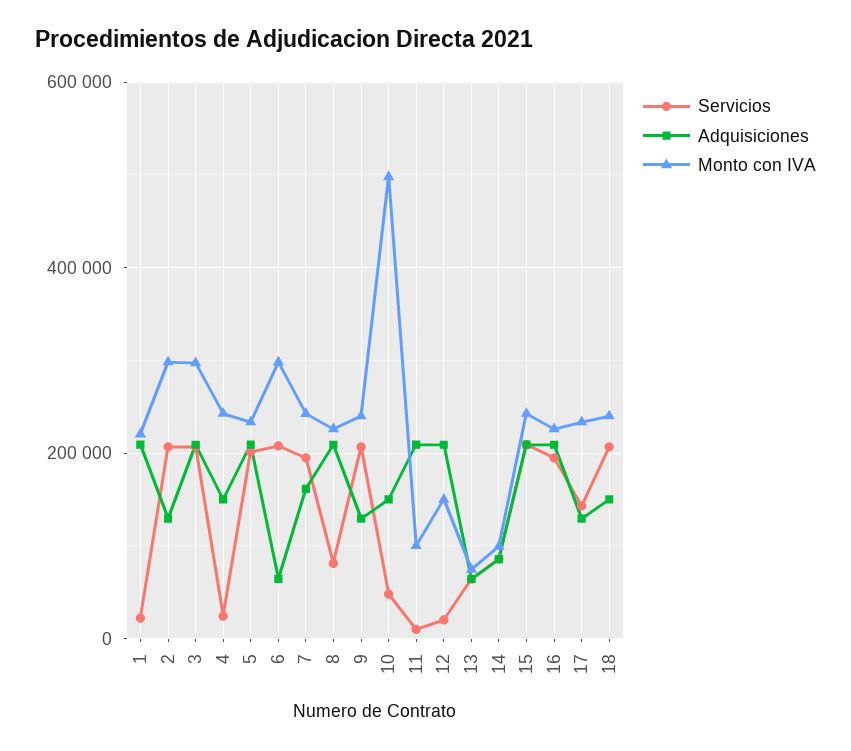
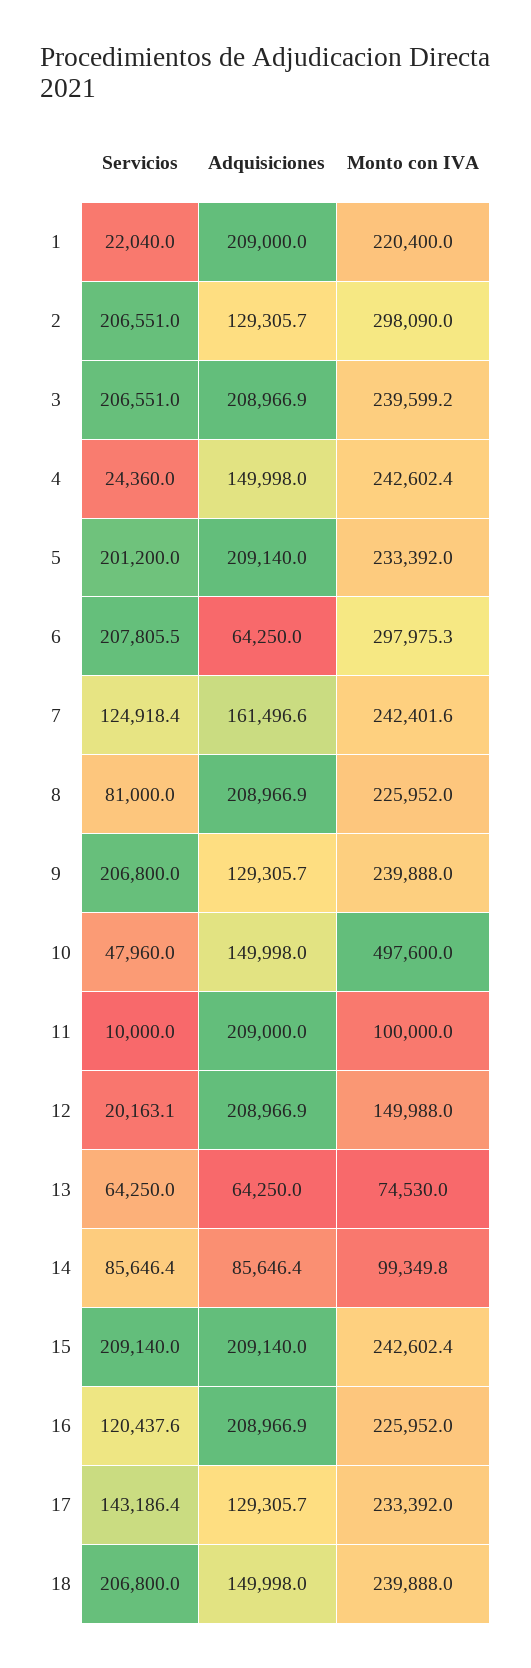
  {
    "Servicios": {
      "1": 22040,
      "2": 206551,
      "3": 206551,
      "4": 24360,
      "5": 201200,
      "6": 207805.5,
-     "7": 200000,
+     "7": 124918.4,
      "8": 81000,
      "9": 206800,
      "10": 47960,
      "11": 10000,
      "12": 20163.1,
      "13": 64250,
      "14": 85646.4,
      "15": 209140,
-     "16": 200000,
+     "16": 120437.6,
      "17": 143186.4,
      "18": 206800
    },
    "Adquisiciones": {
      "1": 209000,
      "2": 129305.7,
      "3": 208966.9,
      "4": 149998,
      "5": 209140,
      "6": 64250,
      "7": 161496.6,
      "8": 208966.9,
      "9": 129305.7,
      "10": 149998,
      "11": 209000,
      "12": 208966.9,
      "13": 64250,
      "14": 85646.4,
      "15": 209140,
      "16": 208966.9,
      "17": 129305.7,
      "18": 149998
    },
    "Monto con IVA": {
      "1": 220400,
      "2": 298090,
-     "3": 300000,
+     "3": 239599.2,
      "4": 242602.4,
      "5": 233392,
      "6": 297975.3,
      "7": 242401.6,
      "8": 225952,
      "9": 239888,
      "10": 497600,
      "11": 100000,
      "12": 149988,
      "13": 74530,
      "14": 99349.8,
      "15": 242602.4,
      "16": 225952,
      "17": 233392,
      "18": 239888
    }
  }

